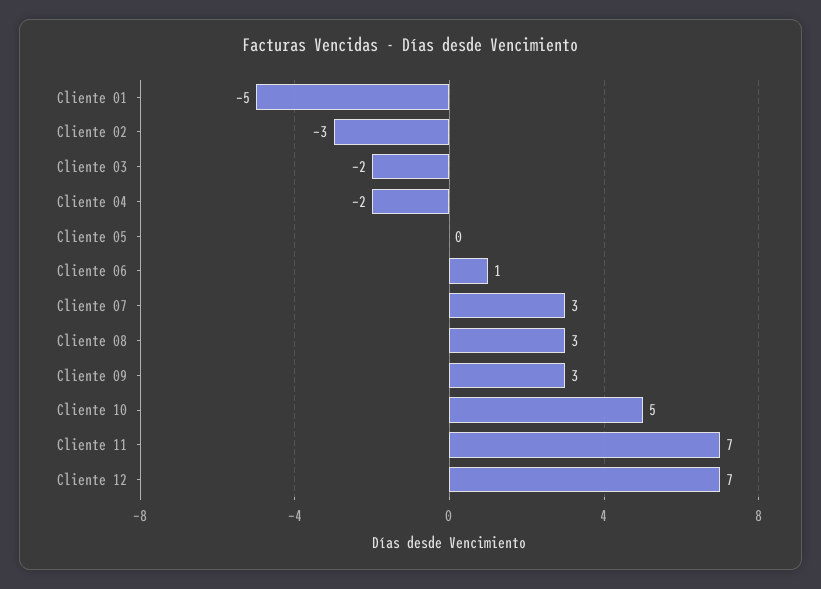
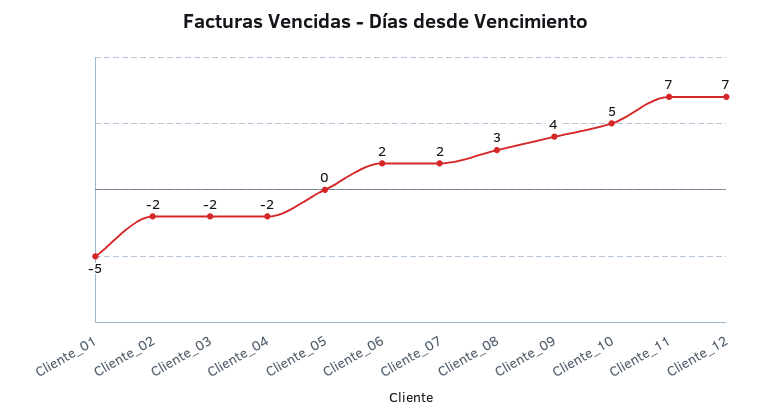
  {
    "Cliente 01": -5,
-   "Cliente 02": -3,
+   "Cliente 02": -2,
    "Cliente 03": -2,
    "Cliente 04": -2,
    "Cliente 05": 0,
-   "Cliente 06": 1,
+   "Cliente 06": 2,
-   "Cliente 07": 3,
+   "Cliente 07": 2,
    "Cliente 08": 3,
-   "Cliente 09": 3,
+   "Cliente 09": 4,
    "Cliente 10": 5,
    "Cliente 11": 7,
    "Cliente 12": 7
  }

